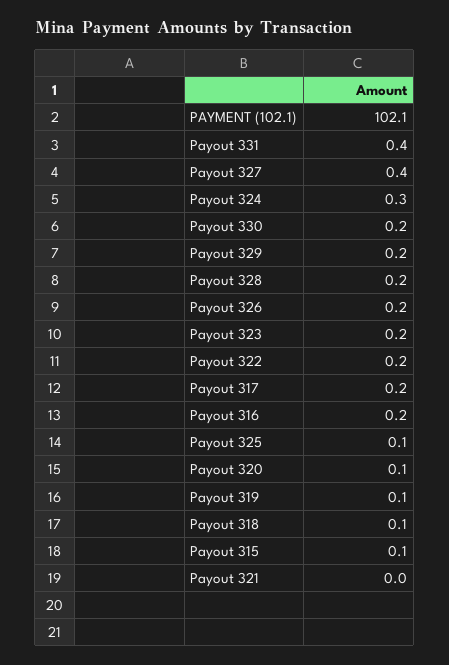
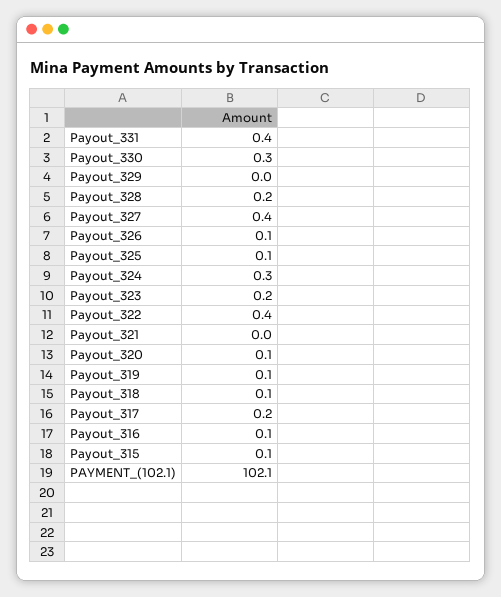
  {
    "PAYMENT (102.1)": 102.1,
    "Payout 331": 0.4,
    "Payout 327": 0.4,
    "Payout 324": 0.3,
-   "Payout 330": 0.2,
+   "Payout 330": 0.3,
-   "Payout 329": 0.2,
+   "Payout 329": 0,
    "Payout 328": 0.2,
-   "Payout 326": 0.2,
+   "Payout 326": 0.1,
    "Payout 323": 0.2,
-   "Payout 322": 0.2,
+   "Payout 322": 0.4,
    "Payout 317": 0.2,
-   "Payout 316": 0.2,
+   "Payout 316": 0.1,
    "Payout 325": 0.1,
    "Payout 320": 0.1,
    "Payout 319": 0.1,
    "Payout 318": 0.1,
    "Payout 315": 0.1,
    "Payout 321": 0
  }

